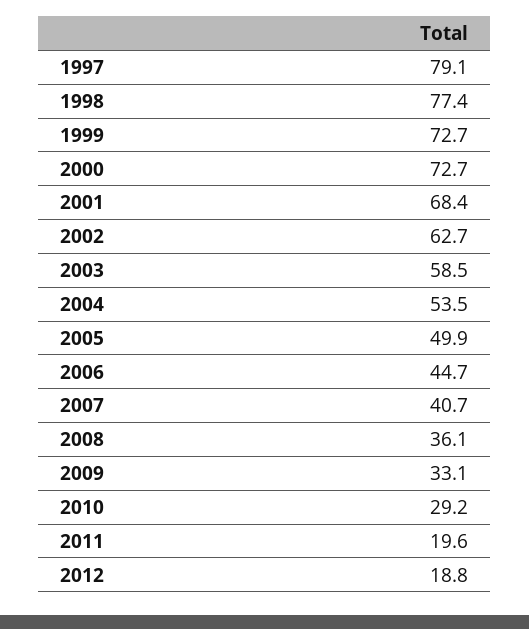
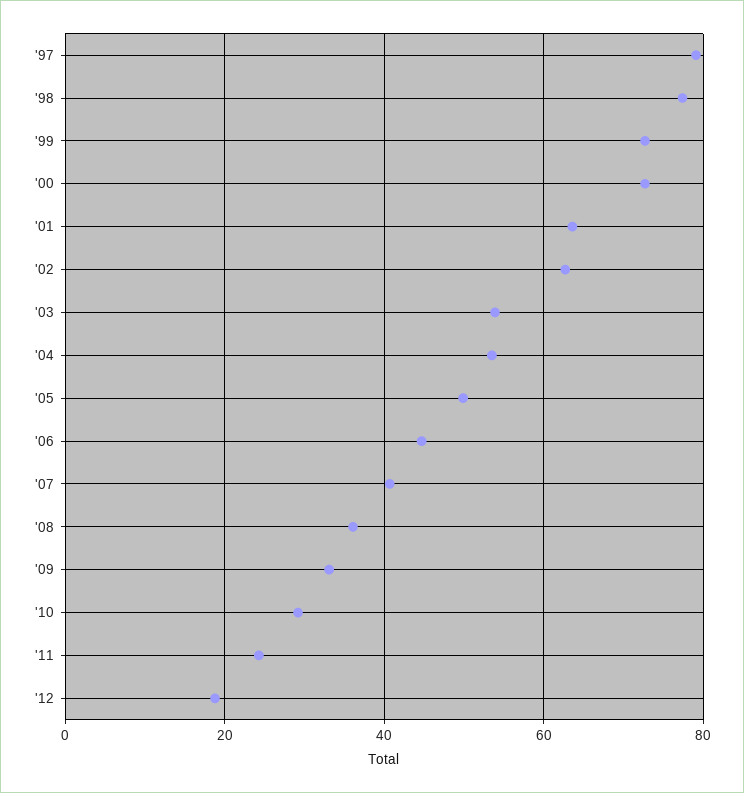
  {
    "1997": 79.1,
    "1998": 77.4,
    "1999": 72.7,
    "2000": 72.7,
-   "2001": 68.4,
+   "2001": 64,
    "2002": 62.7,
-   "2003": 58.5,
+   "2003": 54,
    "2004": 53.5,
    "2005": 49.9,
    "2006": 44.7,
    "2007": 40.7,
    "2008": 36.1,
    "2009": 33.1,
    "2010": 29.2,
-   "2011": 19.6,
+   "2011": 24,
    "2012": 18.8
  }

